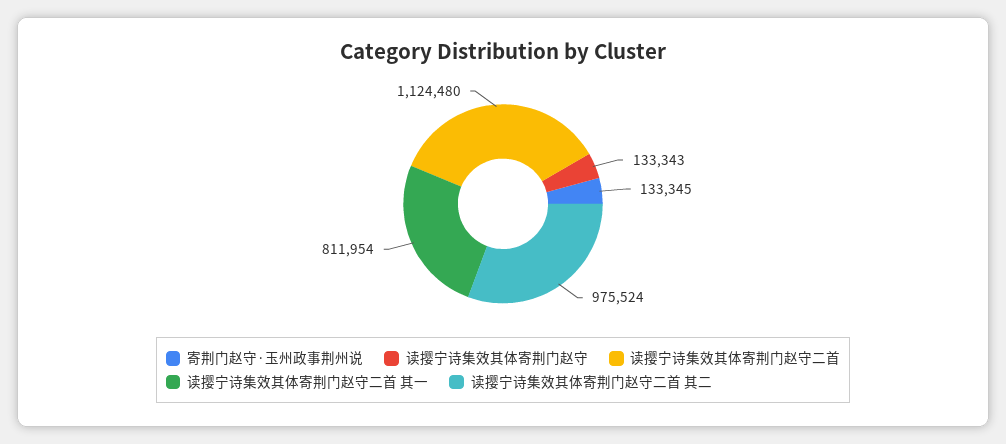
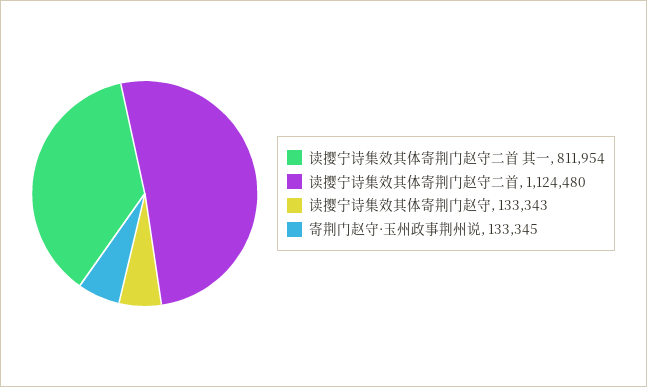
  {
    "寄荆门赵守·玉州政事荆州说": 133345,
    "读撄宁诗集效其体寄荆门赵守": 133343,
    "读撄宁诗集效其体寄荆门赵守二首": 1124480,
-   "读撄宁诗集效其体寄荆门赵守二首 其一": 811954,
+   "读撄宁诗集效其体寄荆门赵守二首 其一": 811954
-   "读撄宁诗集效其体寄荆门赵守二首 其二": 975524
  }

